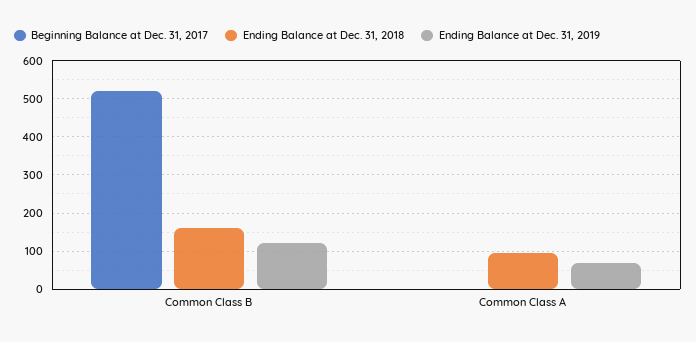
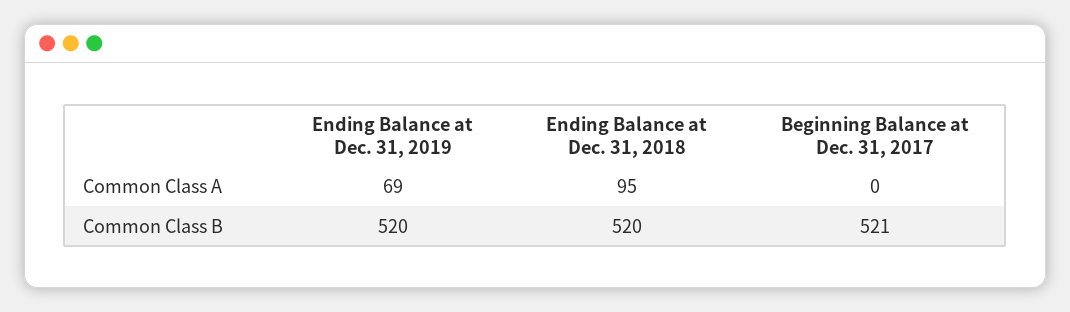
  {
    "Beginning Balance at Dec. 31, 2017": {
      "Common Class B": 521,
      "Common Class A": 0
    },
    "Ending Balance at Dec. 31, 2018": {
-     "Common Class B": 160,
+     "Common Class B": 520,
      "Common Class A": 95
    },
    "Ending Balance at Dec. 31, 2019": {
-     "Common Class B": 120,
+     "Common Class B": 520,
      "Common Class A": 69
    }
  }

